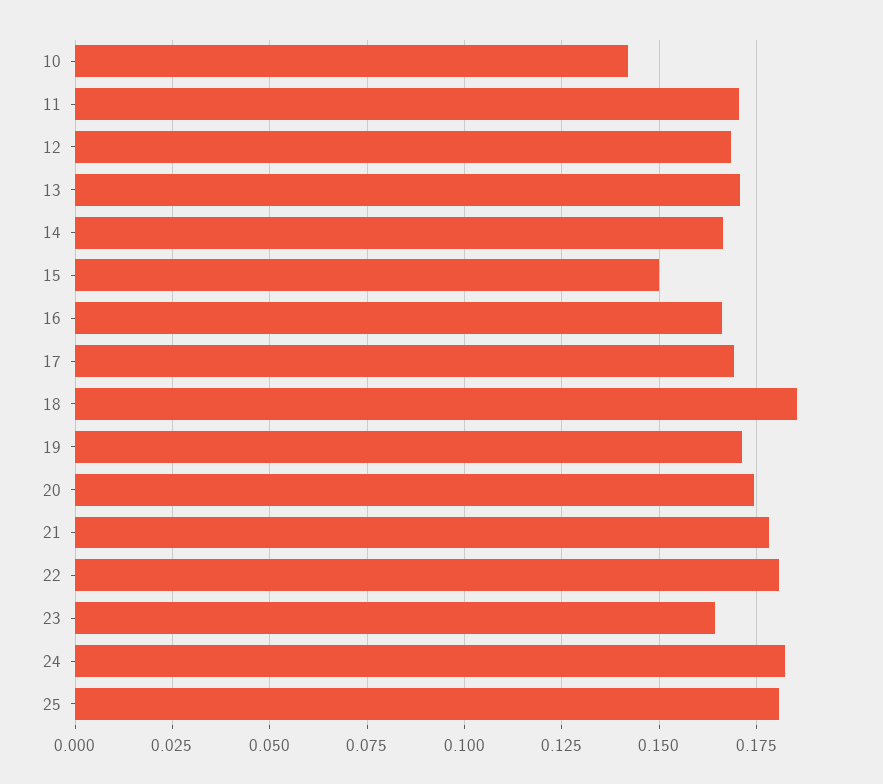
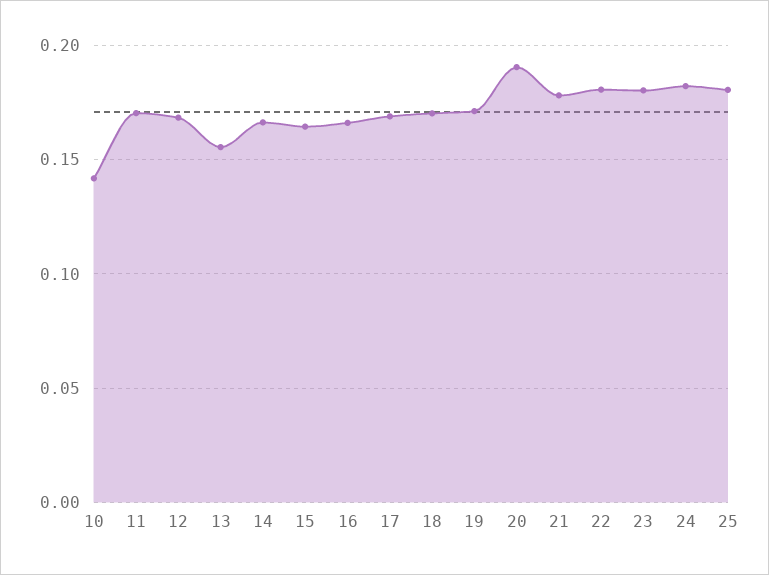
  {
    "10": 0.1425,
    "11": 0.17,
    "12": 0.1675,
-   "13": 0.17,
+   "13": 0.155,
    "14": 0.1675,
-   "15": 0.15,
+   "15": 0.165,
    "16": 0.165,
    "17": 0.17,
-   "18": 0.185,
+   "18": 0.17,
    "19": 0.1725,
-   "20": 0.175,
+   "20": 0.19,
    "21": 0.1775,
    "22": 0.18,
-   "23": 0.165,
+   "23": 0.18,
    "24": 0.1825,
    "25": 0.18
  }

